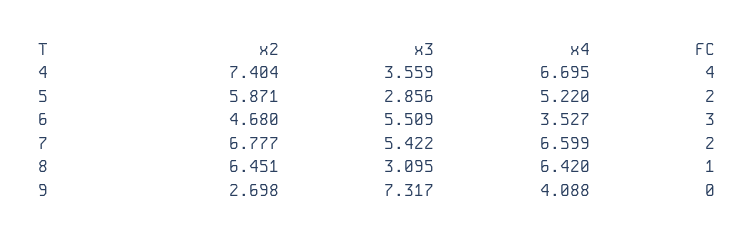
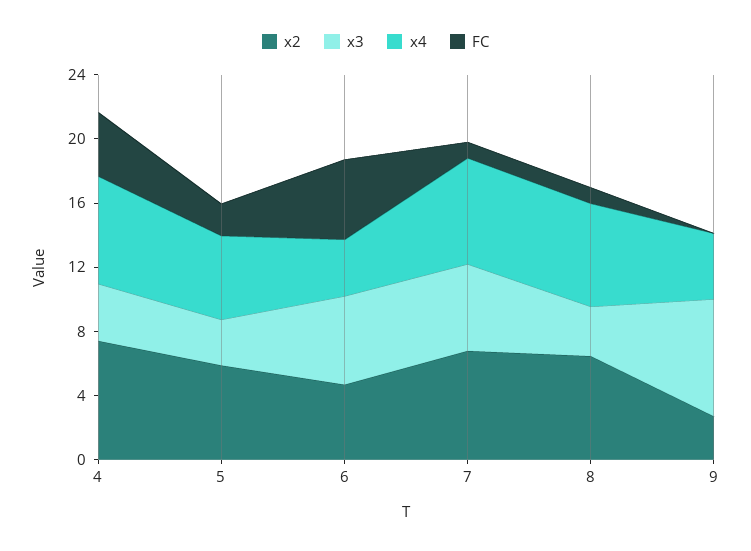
  {
    "x2": {
      "4": 7.404,
      "5": 5.871,
      "6": 4.68,
      "7": 6.777,
      "8": 6.451,
      "9": 2.698
    },
    "x3": {
      "4": 3.559,
      "5": 2.856,
      "6": 5.509,
      "7": 5.422,
      "8": 3.095,
      "9": 7.317
    },
    "x4": {
      "4": 6.695,
      "5": 5.22,
      "6": 3.527,
      "7": 6.599,
      "8": 6.42,
      "9": 4.088
    },
    "FC": {
      "4": 4,
      "5": 2,
-     "6": 3,
+     "6": 5,
-     "7": 2,
+     "7": 1,
      "8": 1,
      "9": 0
    }
  }

